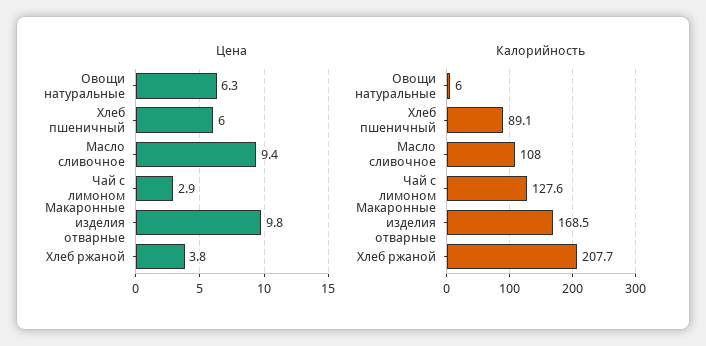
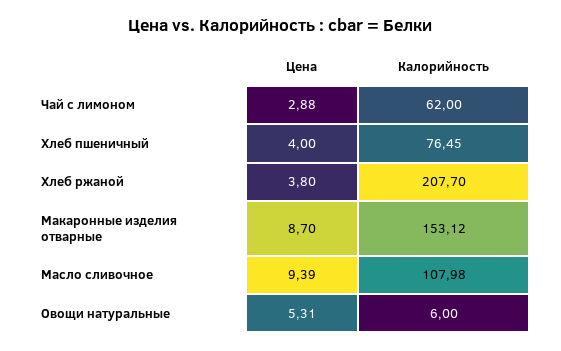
  {
    "Цена": {
-     "Овощи натуральные": 6.3,
+     "Овощи натуральные": 5.31,
-     "Хлеб пшеничный": 6,
+     "Хлеб пшеничный": 4,
      "Масло сливочное": 9.39,
      "Чай с лимоном": 2.88,
-     "Макаронные изделия отварные": 9.8,
+     "Макаронные изделия отварные": 8.7,
      "Хлеб ржаной": 3.8
    },
    "Калорийность": {
      "Овощи натуральные": 6,
-     "Хлеб пшеничный": 89.1,
+     "Хлеб пшеничный": 76.45,
      "Масло сливочное": 107.98,
-     "Чай с лимоном": 127.6,
+     "Чай с лимоном": 62,
-     "Макаронные изделия отварные": 168.5,
+     "Макаронные изделия отварные": 153.12,
      "Хлеб ржаной": 207.7
    }
  }

